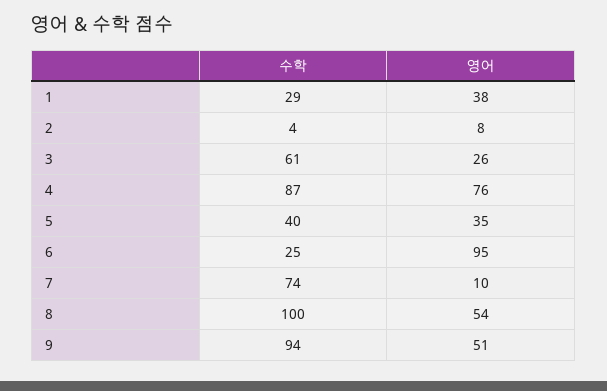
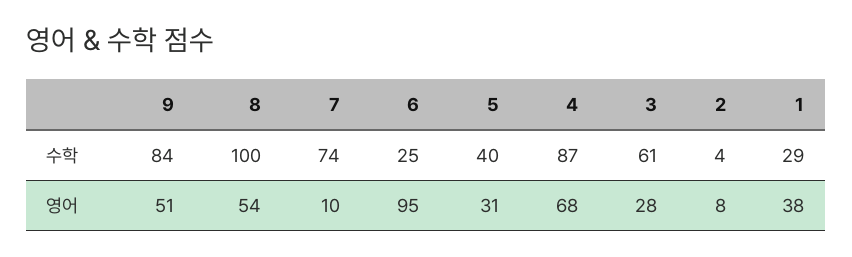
  {
    "수학": {
      "1": 29,
      "2": 4,
      "3": 61,
      "4": 87,
      "5": 40,
      "6": 25,
      "7": 74,
      "8": 100,
-     "9": 94
+     "9": 84
    },
    "영어": {
      "1": 38,
      "2": 8,
-     "3": 26,
+     "3": 28,
-     "4": 76,
+     "4": 68,
-     "5": 35,
+     "5": 31,
      "6": 95,
      "7": 10,
      "8": 54,
      "9": 51
    }
  }

